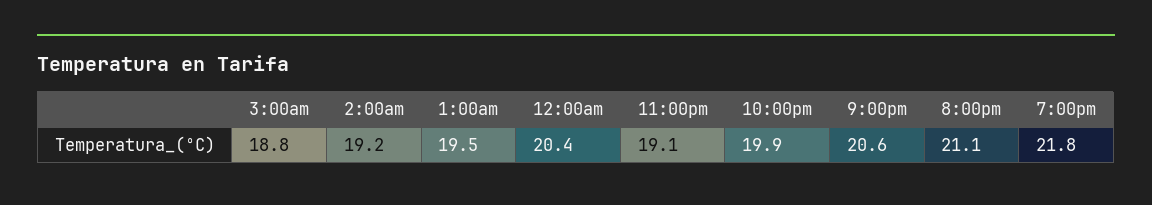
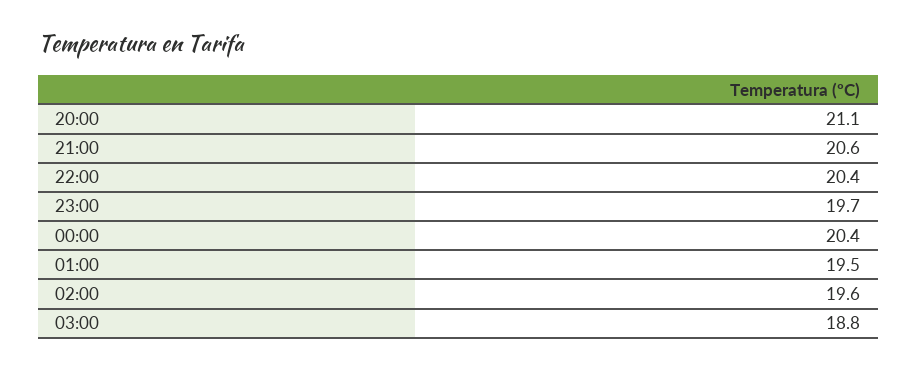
  {
    "3:00am": 18.8,
-   "2:00am": 19.2,
+   "2:00am": 19.6,
    "1:00am": 19.5,
    "12:00am": 20.4,
-   "11:00pm": 19.1,
+   "11:00pm": 19.7,
-   "10:00pm": 19.9,
+   "10:00pm": 20.4,
    "9:00pm": 20.6,
-   "8:00pm": 21.1,
+   "8:00pm": 21.1
-   "7:00pm": 21.8
  }

